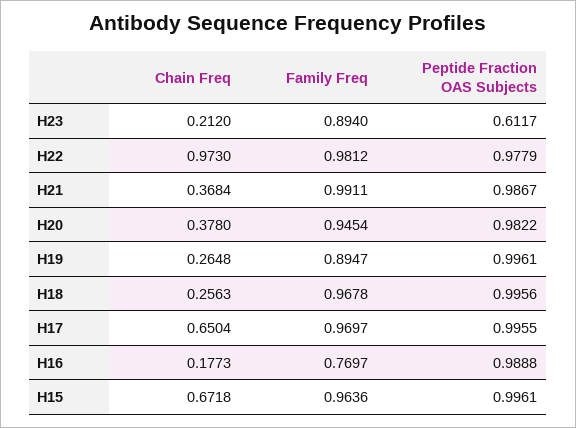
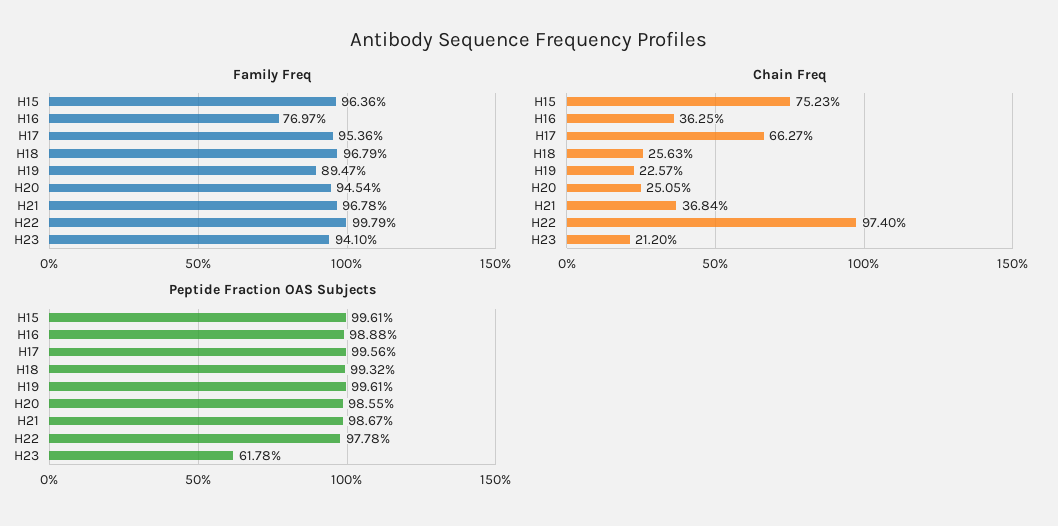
  {
    "Chain Freq": {
      "H23": 0.212,
-     "H22": 0.973,
+     "H22": 0.974,
      "H21": 0.3684,
-     "H20": 0.378,
+     "H20": 0.2505,
-     "H19": 0.2648,
+     "H19": 0.2257,
      "H18": 0.2563,
-     "H17": 0.6504,
+     "H17": 0.6627,
-     "H16": 0.1773,
+     "H16": 0.3625,
-     "H15": 0.6718
+     "H15": 0.7523
    },
    "Family Freq": {
-     "H23": 0.894,
+     "H23": 0.941,
-     "H22": 0.9812,
+     "H22": 0.9979,
-     "H21": 0.9911,
+     "H21": 0.9678,
      "H20": 0.9454,
      "H19": 0.8947,
-     "H18": 0.9678,
+     "H18": 0.9679,
-     "H17": 0.9697,
+     "H17": 0.9536,
      "H16": 0.7697,
      "H15": 0.9636
    },
    "Peptide Fraction OAS Subjects": {
-     "H23": 0.6117,
+     "H23": 0.6178,
-     "H22": 0.9779,
+     "H22": 0.9778,
      "H21": 0.9867,
-     "H20": 0.9822,
+     "H20": 0.9855,
      "H19": 0.9961,
-     "H18": 0.9956,
+     "H18": 0.9932,
-     "H17": 0.9955,
+     "H17": 0.9956,
      "H16": 0.9888,
      "H15": 0.9961
    }
  }

